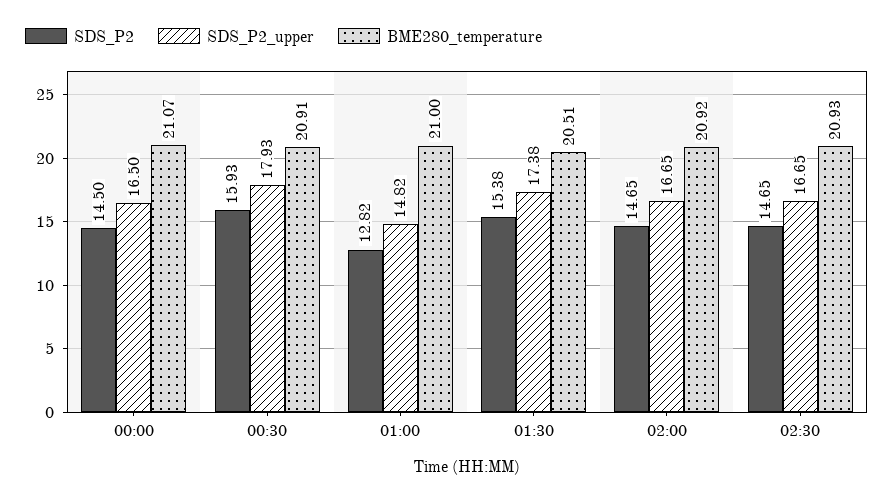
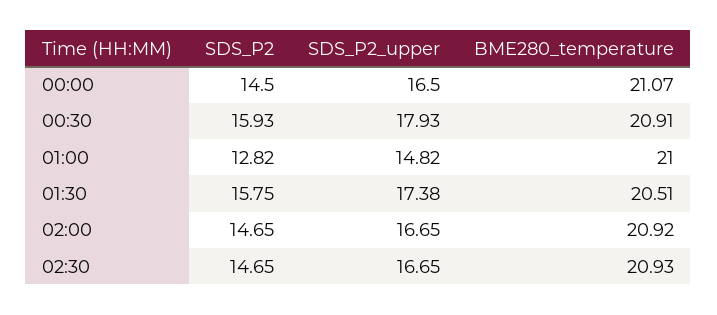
  {
    "SDS_P2": {
      "00:00": 14.5,
      "00:30": 15.93,
      "01:00": 12.82,
-     "01:30": 15.38,
+     "01:30": 15.75,
      "02:00": 14.65,
      "02:30": 14.65
    },
    "SDS_P2_upper": {
      "00:00": 16.5,
      "00:30": 17.93,
      "01:00": 14.82,
      "01:30": 17.38,
      "02:00": 16.65,
      "02:30": 16.65
    },
    "BME280_temperature": {
      "00:00": 21.07,
      "00:30": 20.91,
      "01:00": 21,
      "01:30": 20.51,
      "02:00": 20.92,
      "02:30": 20.93
    }
  }

